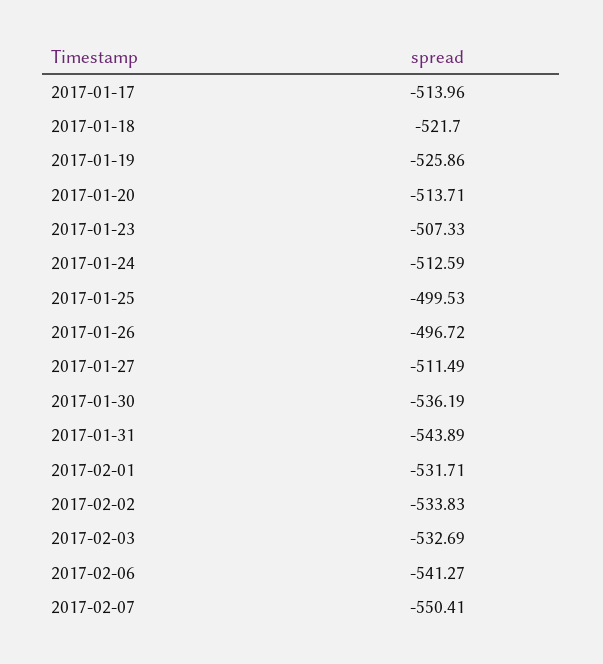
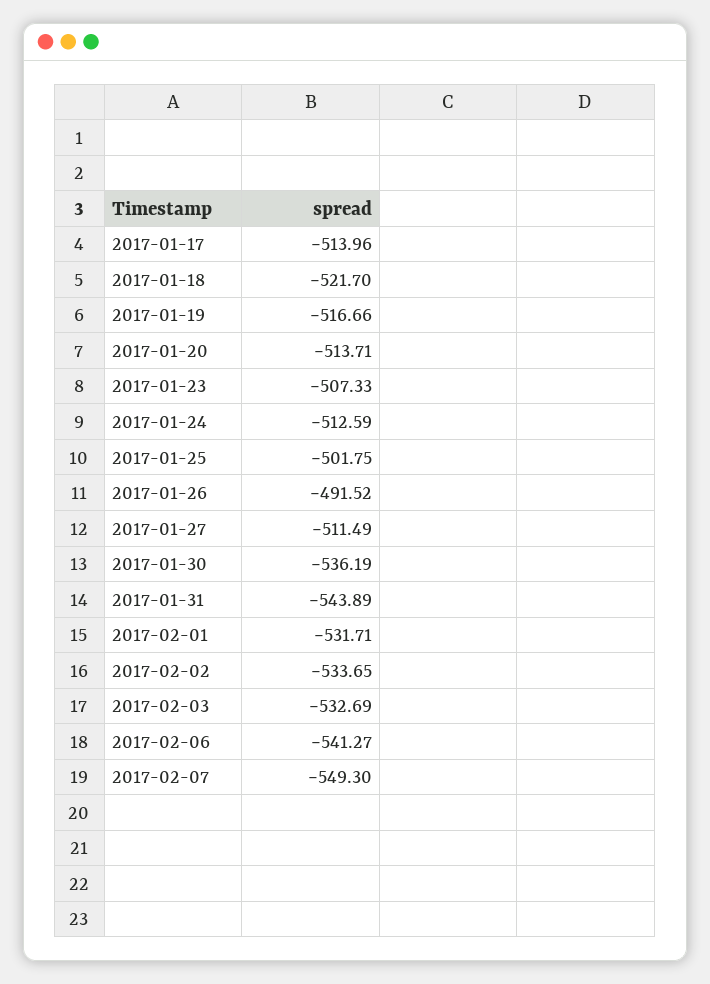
  {
    "2017-01-17": -513.96,
    "2017-01-18": -521.7,
-   "2017-01-19": -525.86,
+   "2017-01-19": -516.66,
    "2017-01-20": -513.71,
    "2017-01-23": -507.33,
    "2017-01-24": -512.59,
-   "2017-01-25": -499.53,
+   "2017-01-25": -501.75,
-   "2017-01-26": -496.72,
+   "2017-01-26": -491.52,
    "2017-01-27": -511.49,
    "2017-01-30": -536.19,
    "2017-01-31": -543.89,
    "2017-02-01": -531.71,
-   "2017-02-02": -533.83,
+   "2017-02-02": -533.65,
    "2017-02-03": -532.69,
    "2017-02-06": -541.27,
-   "2017-02-07": -550.41
+   "2017-02-07": -549.3
  }

